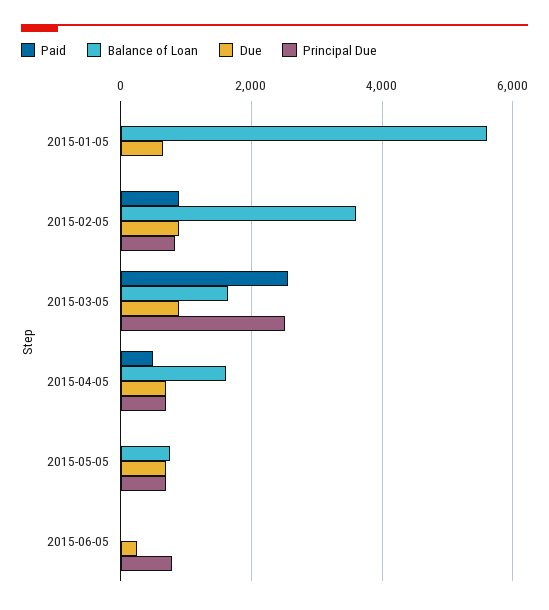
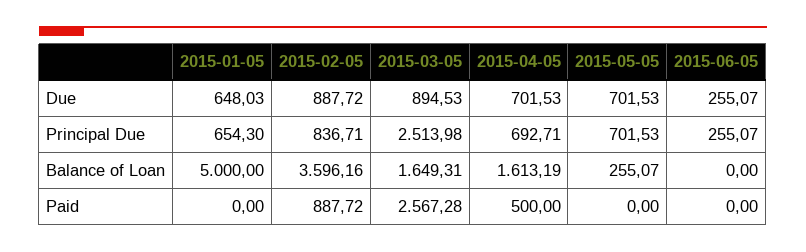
  {
    "Paid": {
      "2015-01-05": 0,
      "2015-02-05": 887.72,
      "2015-03-05": 2567.28,
      "2015-04-05": 500,
      "2015-05-05": 0,
      "2015-06-05": 0
    },
    "Balance of Loan": {
-     "2015-01-05": 5600,
+     "2015-01-05": 5000,
      "2015-02-05": 3596.16,
      "2015-03-05": 1649.31,
      "2015-04-05": 1613.19,
-     "2015-05-05": 800,
+     "2015-05-05": 255.07,
      "2015-06-05": 0
    },
    "Due": {
      "2015-01-05": 648.03,
      "2015-02-05": 887.72,
      "2015-03-05": 894.53,
      "2015-04-05": 701.53,
      "2015-05-05": 701.53,
      "2015-06-05": 255.07
    },
    "Principal Due": {
-     "2015-01-05": 0,
+     "2015-01-05": 654.3,
      "2015-02-05": 836.71,
      "2015-03-05": 2513.98,
      "2015-04-05": 692.71,
      "2015-05-05": 701.53,
-     "2015-06-05": 800
+     "2015-06-05": 255.07
    }
  }

